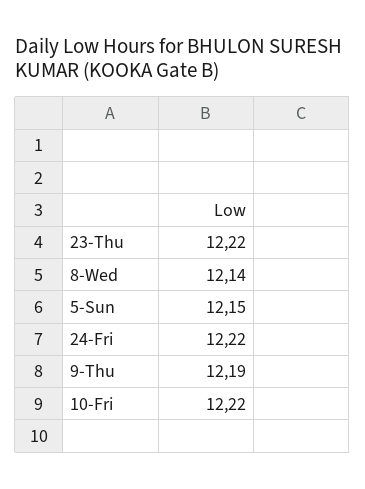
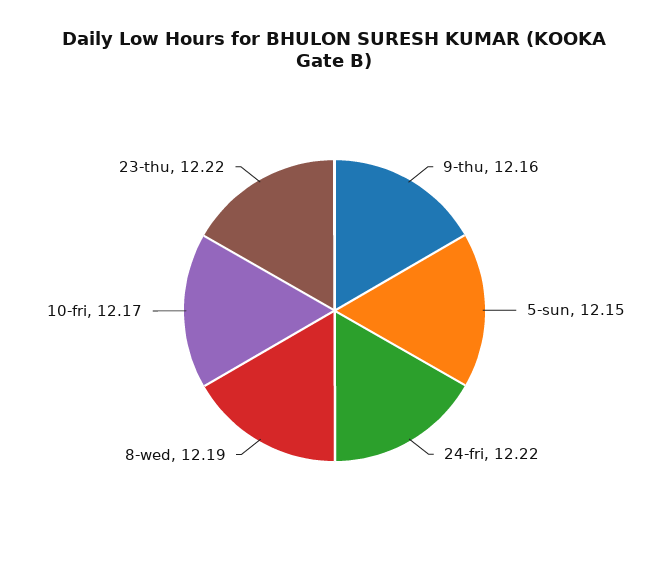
  {
    "23-Thu": 12.22,
-   "8-Wed": 12.14,
+   "8-Wed": 12.19,
    "5-Sun": 12.15,
    "24-Fri": 12.22,
-   "9-Thu": 12.19,
+   "9-Thu": 12.16,
-   "10-Fri": 12.22
+   "10-Fri": 12.17
  }

